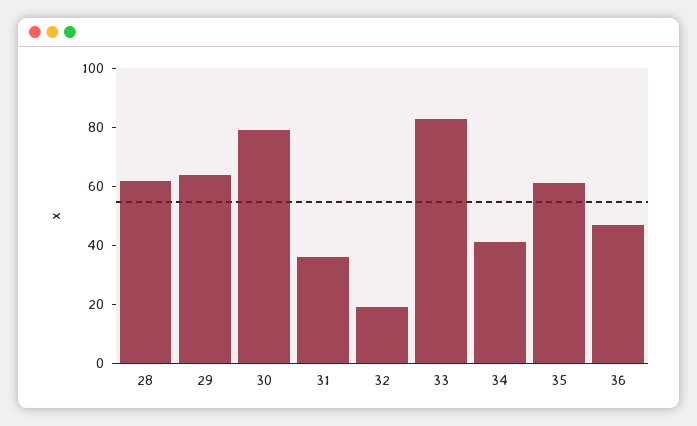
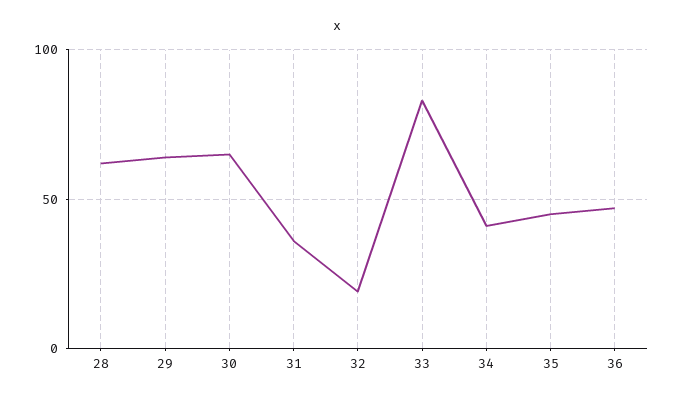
  {
    "28": 60,
    "29": 65,
-   "30": 80,
+   "30": 65,
    "31": 35,
    "32": 20,
    "33": 85,
    "34": 40,
-   "35": 60,
+   "35": 45,
    "36": 45
  }

